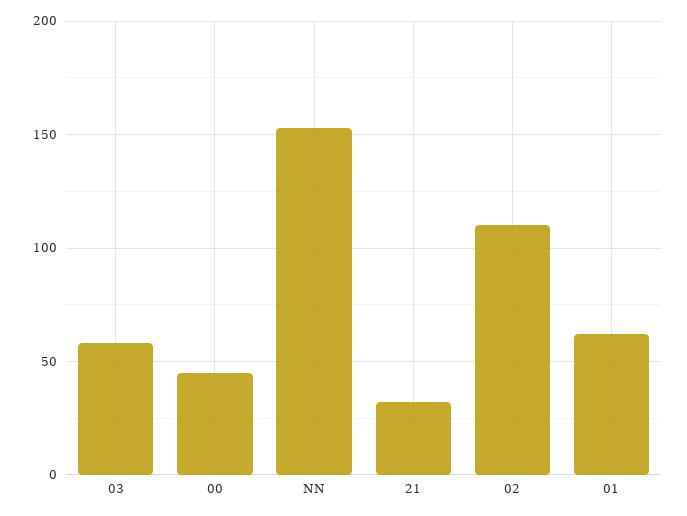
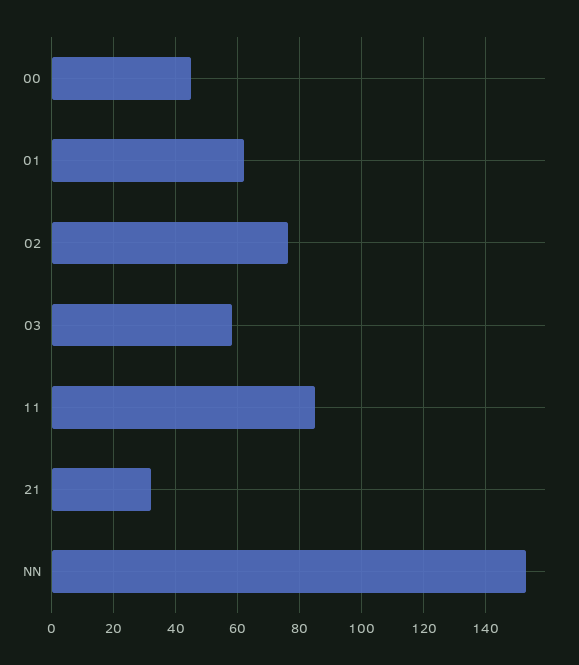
  {
    "03": 60,
    "00": 45,
    "NN": 155,
    "21": 30,
-   "02": 110,
+   "02": 75,
-   "01": 60
+   "01": 60,
+   "11": 85
  }

